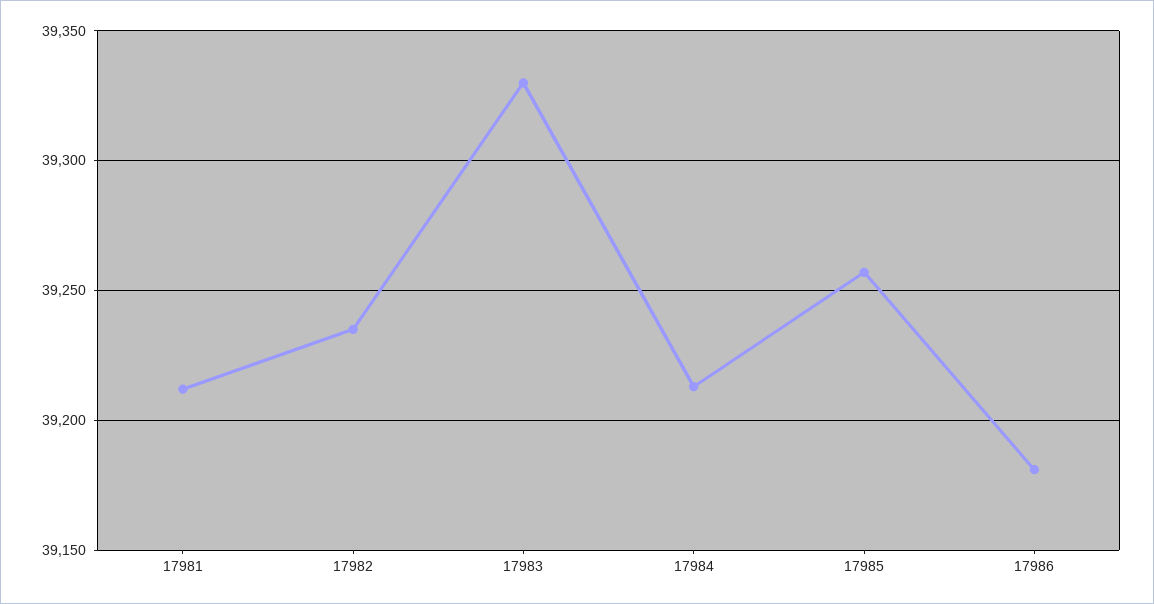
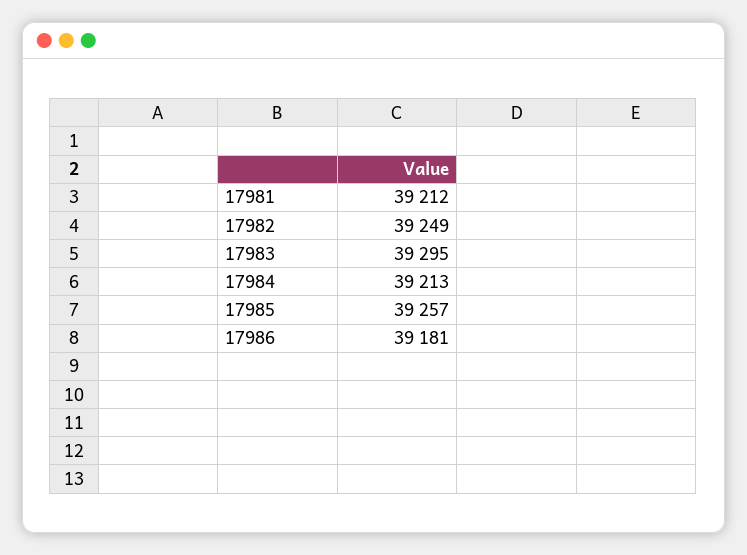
  {
    "17981": 39212,
-   "17982": 39235,
+   "17982": 39249,
-   "17983": 39330,
+   "17983": 39295,
    "17984": 39213,
    "17985": 39257,
    "17986": 39181
  }

